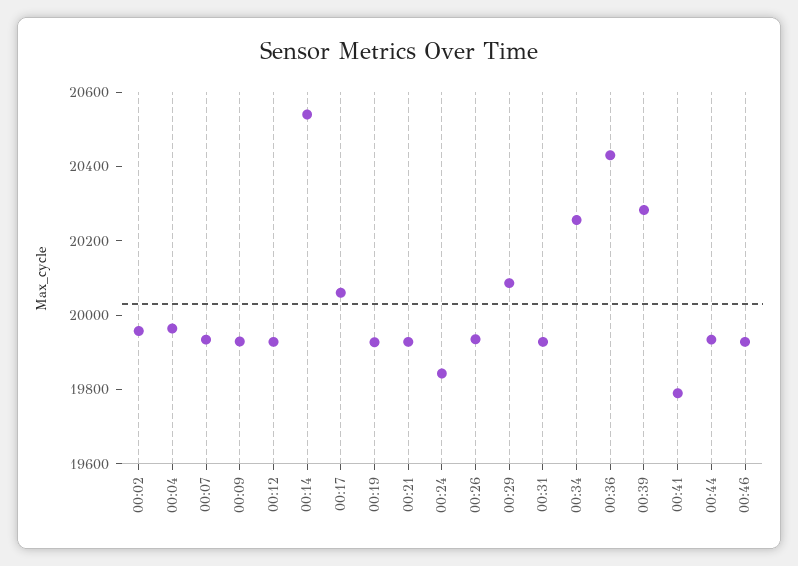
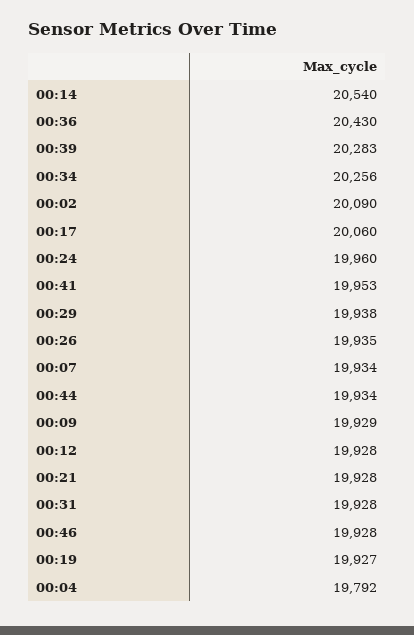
  {
-   "00:02": 19950,
+   "00:02": 20090,
-   "00:04": 19950,
+   "00:04": 19792,
    "00:07": 19934,
    "00:09": 19929,
    "00:12": 19928,
    "00:14": 20540,
    "00:17": 20060,
    "00:19": 19927,
    "00:21": 19928,
-   "00:24": 19850,
+   "00:24": 19960,
    "00:26": 19935,
-   "00:29": 20100,
+   "00:29": 19938,
    "00:31": 19928,
    "00:34": 20256,
    "00:36": 20430,
    "00:39": 20283,
-   "00:41": 19800,
+   "00:41": 19953,
    "00:44": 19934,
    "00:46": 19928
  }

